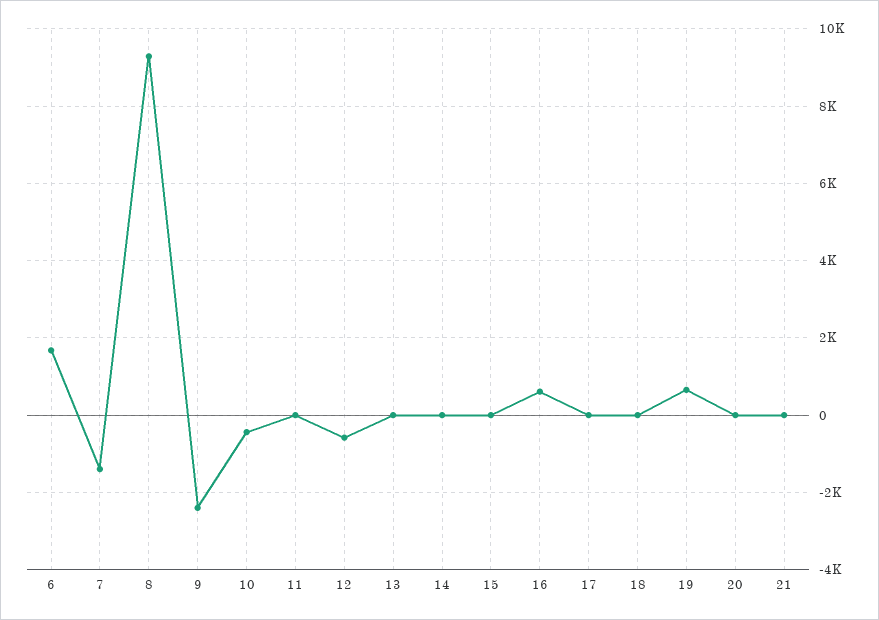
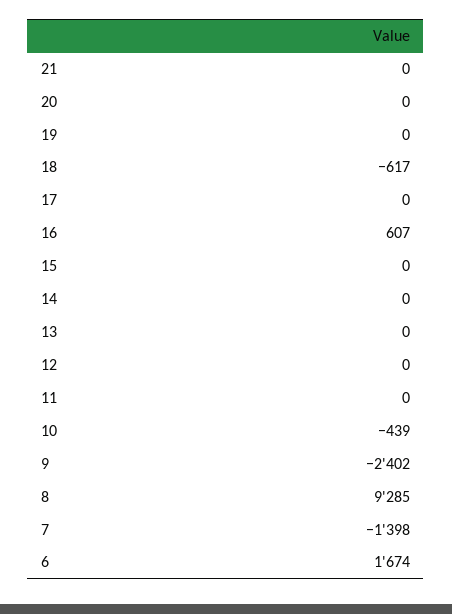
  {
    "6": 1674,
    "7": -1398,
    "8": 9285,
    "9": -2402,
    "10": -439,
    "11": 0,
-   "12": -600,
+   "12": 0,
    "13": 0,
    "14": 0,
    "15": 0,
    "16": 607,
    "17": 0,
-   "18": 0,
+   "18": -617,
-   "19": 600,
+   "19": 0,
    "20": 0,
    "21": 0
  }

